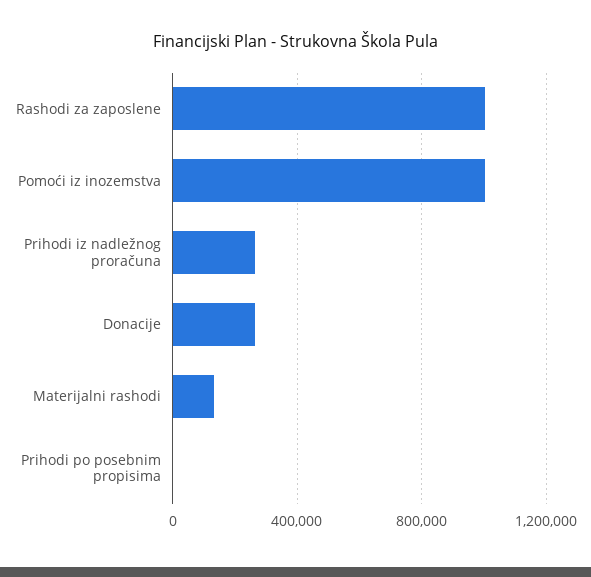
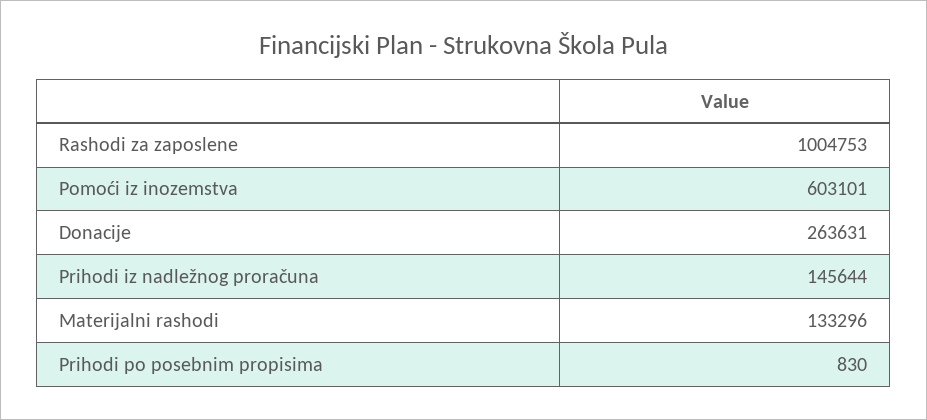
  {
    "Rashodi za zaposlene": 1004753,
-   "Pomoći iz inozemstva": 1000000,
+   "Pomoći iz inozemstva": 603101,
-   "Prihodi iz nadležnog proračuna": 250000,
+   "Prihodi iz nadležnog proračuna": 145644,
    "Donacije": 263631,
    "Materijalni rashodi": 133296,
    "Prihodi po posebnim propisima": 830
  }

